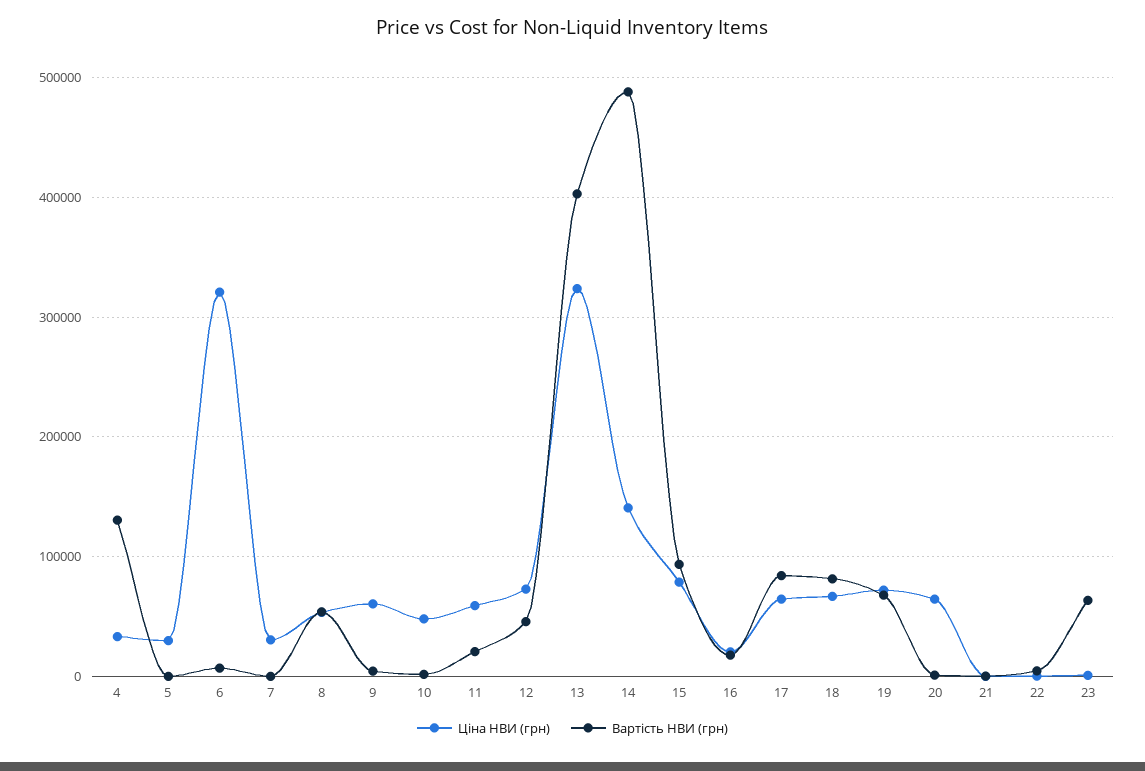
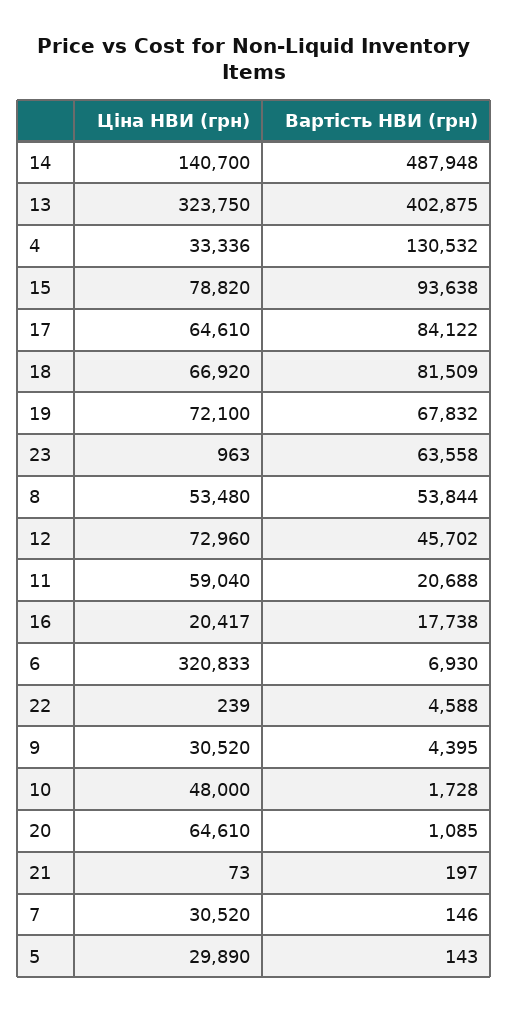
  {
    "Ціна НВИ (грн)": {
      "4": 33336,
      "5": 29890,
      "6": 320833,
      "7": 30520,
      "8": 53480,
-     "9": 60000,
+     "9": 30520,
      "10": 48000,
      "11": 59040,
      "12": 72960,
      "13": 323750,
      "14": 140700,
      "15": 78820,
      "16": 20417,
      "17": 64610,
      "18": 66920,
      "19": 72100,
      "20": 64610,
      "21": 73,
      "22": 239,
      "23": 963
    },
    "Вартість НВИ (грн)": {
      "4": 130532,
      "5": 143,
      "6": 6930,
      "7": 146,
      "8": 53844,
      "9": 4395,
      "10": 1728,
      "11": 20688,
      "12": 45702,
      "13": 402875,
      "14": 487948,
      "15": 93638,
      "16": 17738,
      "17": 84122,
      "18": 81509,
      "19": 67832,
      "20": 1085,
      "21": 197,
      "22": 4588,
      "23": 63558
    }
  }

